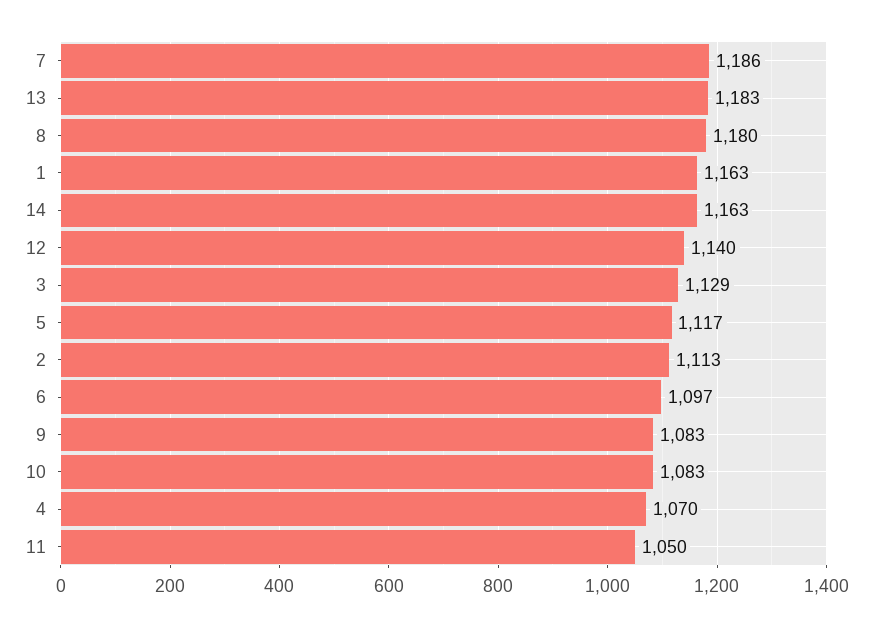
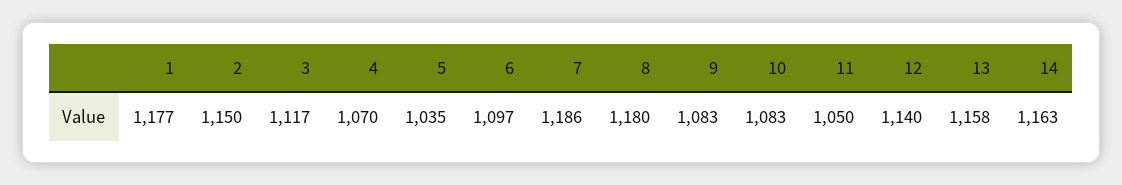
  {
    "7": 1186,
-   "13": 1183,
+   "13": 1158,
    "8": 1180,
-   "1": 1163,
+   "1": 1177,
    "14": 1163,
    "12": 1140,
-   "3": 1129,
+   "3": 1117,
-   "5": 1117,
+   "5": 1035,
-   "2": 1113,
+   "2": 1150,
    "6": 1097,
    "9": 1083,
    "10": 1083,
    "4": 1070,
    "11": 1050
  }

